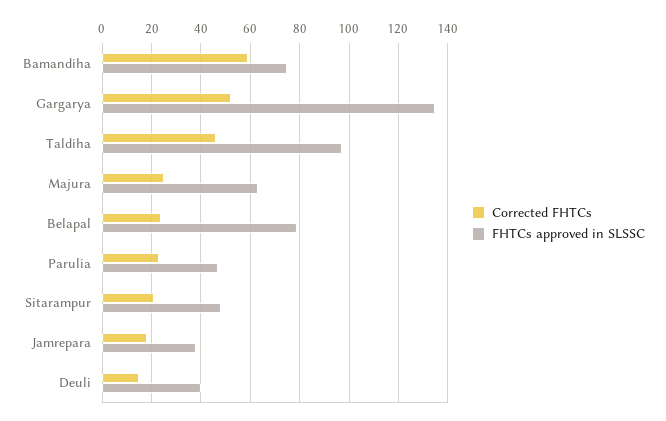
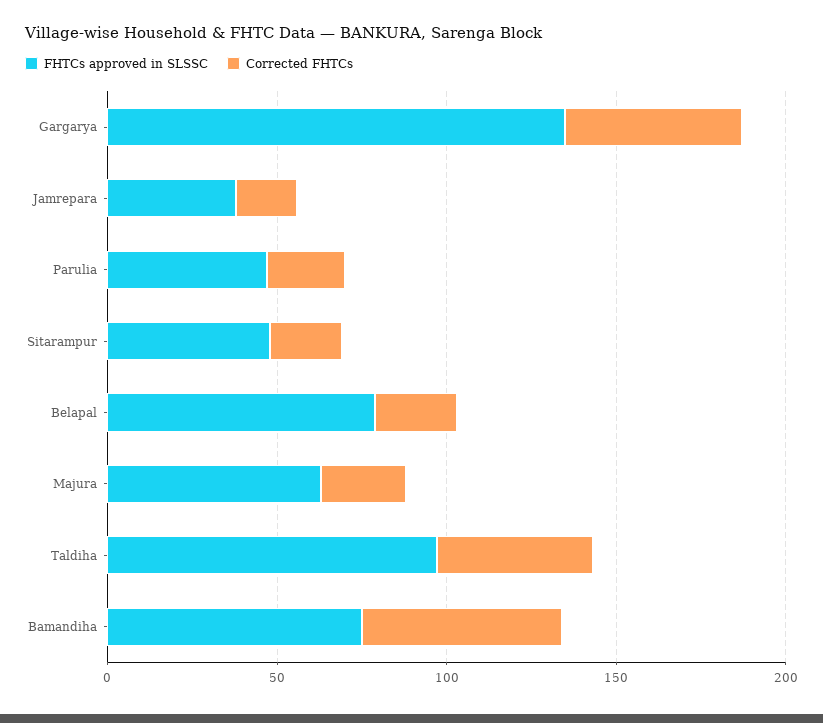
  {
    "Corrected FHTCs": {
      "Bamandiha": 60,
      "Gargarya": 50,
      "Taldiha": 45,
      "Majura": 25,
      "Belapal": 25,
      "Parulia": 25,
      "Sitarampur": 20,
-     "Jamrepara": 20,
+     "Jamrepara": 20
-     "Deuli": 15
    },
    "FHTCs approved in SLSSC": {
      "Bamandiha": 75,
      "Gargarya": 135,
      "Taldiha": 95,
      "Majura": 65,
      "Belapal": 80,
      "Parulia": 45,
      "Sitarampur": 50,
-     "Jamrepara": 40,
+     "Jamrepara": 40
-     "Deuli": 40
    }
  }

